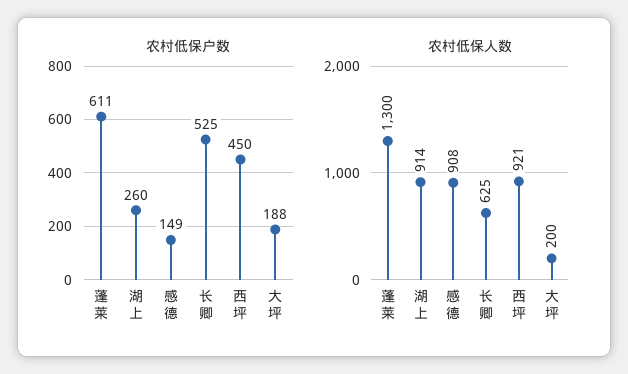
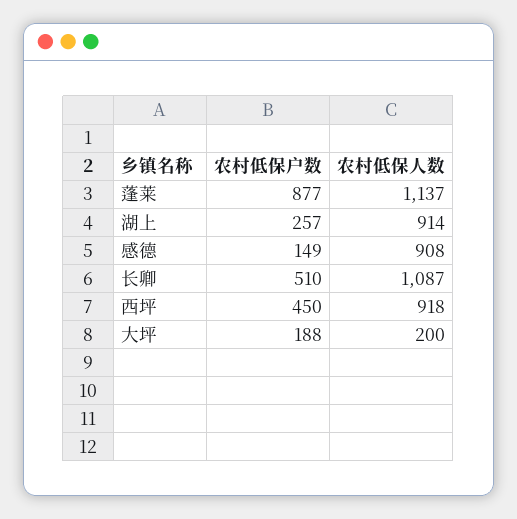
  {
    "农村低保户数": {
-     "蓬莱": 611,
+     "蓬莱": 877,
-     "湖上": 260,
+     "湖上": 257,
      "感德": 149,
-     "长卿": 525,
+     "长卿": 510,
      "西坪": 450,
      "大坪": 188
    },
    "农村低保人数": {
-     "蓬莱": 1300,
+     "蓬莱": 1137,
      "湖上": 914,
      "感德": 908,
-     "长卿": 625,
+     "长卿": 1087,
-     "西坪": 921,
+     "西坪": 918,
      "大坪": 200
    }
  }

